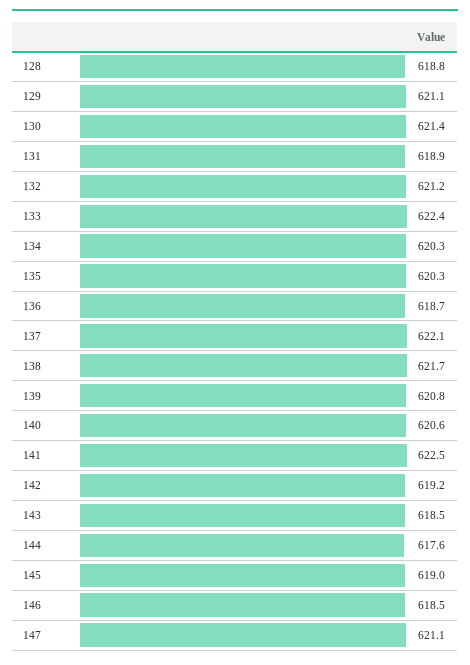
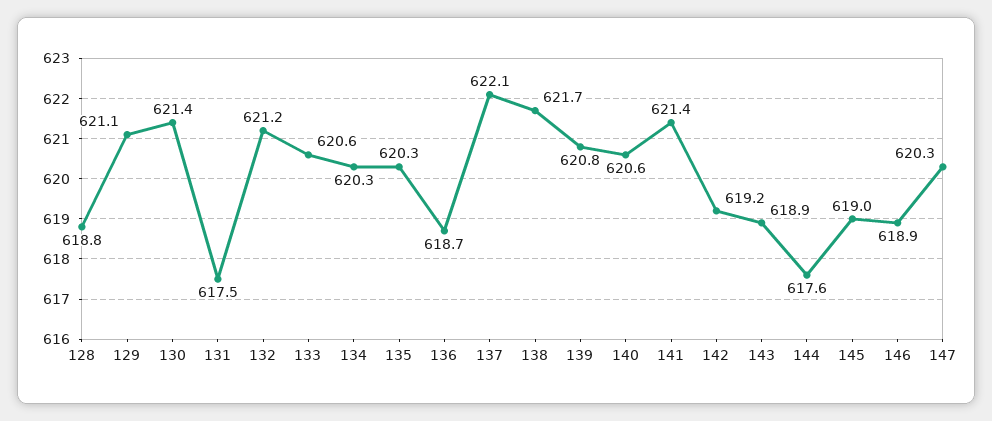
  {
    "128": 618.8,
    "129": 621.1,
    "130": 621.4,
-   "131": 618.9,
+   "131": 617.5,
    "132": 621.2,
-   "133": 622.4,
+   "133": 620.6,
    "134": 620.3,
    "135": 620.3,
    "136": 618.7,
    "137": 622.1,
    "138": 621.7,
    "139": 620.8,
    "140": 620.6,
-   "141": 622.5,
+   "141": 621.4,
    "142": 619.2,
-   "143": 618.5,
+   "143": 618.9,
    "144": 617.6,
    "145": 619,
-   "146": 618.5,
+   "146": 618.9,
-   "147": 621.1
+   "147": 620.3
  }

